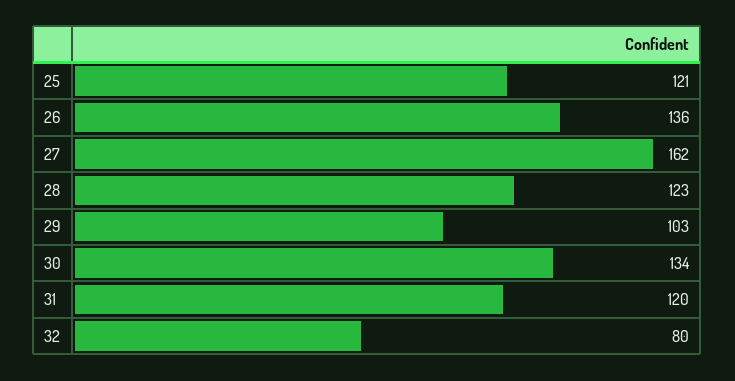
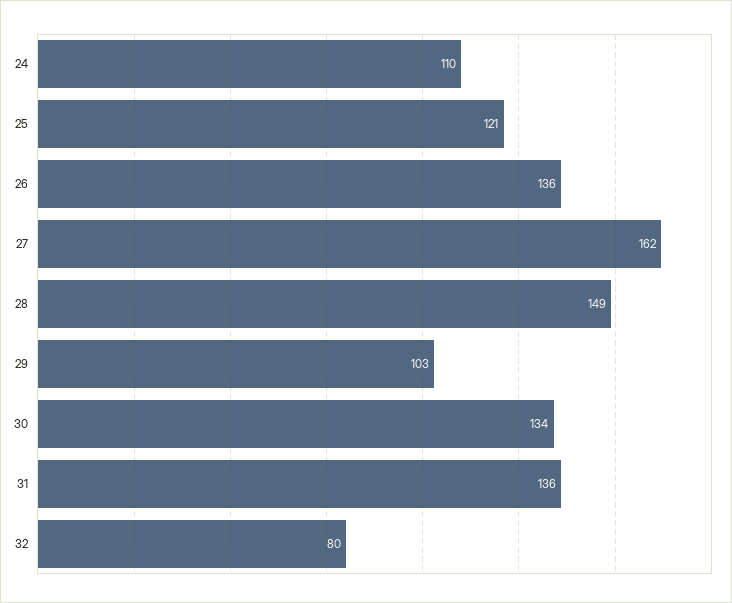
  {
    "25": 121,
    "26": 136,
    "27": 162,
-   "28": 123,
+   "28": 149,
    "29": 103,
    "30": 134,
-   "31": 120,
+   "31": 136,
-   "32": 80
+   "32": 80,
+   "24": 110
  }

